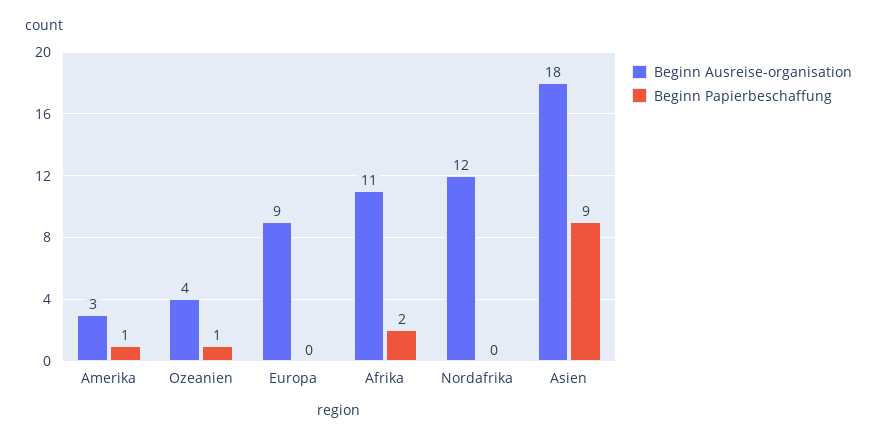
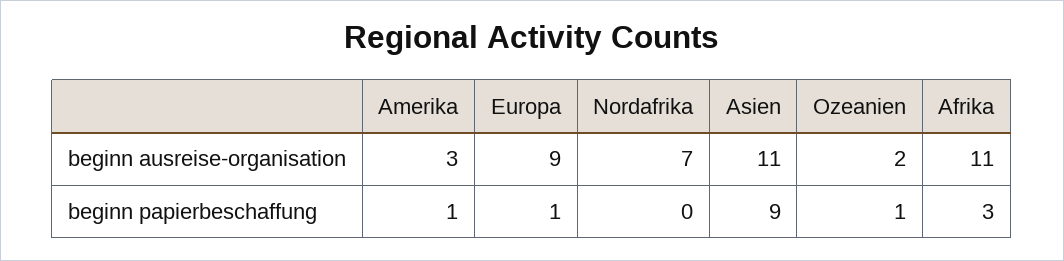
  {
    "Beginn Ausreise-organisation": {
      "Amerika": 3,
-     "Ozeanien": 4,
+     "Ozeanien": 2,
      "Europa": 9,
      "Afrika": 11,
-     "Nordafrika": 12,
+     "Nordafrika": 7,
-     "Asien": 18
+     "Asien": 11
    },
    "Beginn Papierbeschaffung": {
      "Amerika": 1,
      "Ozeanien": 1,
-     "Europa": 0,
+     "Europa": 1,
-     "Afrika": 2,
+     "Afrika": 3,
      "Nordafrika": 0,
      "Asien": 9
    }
  }

